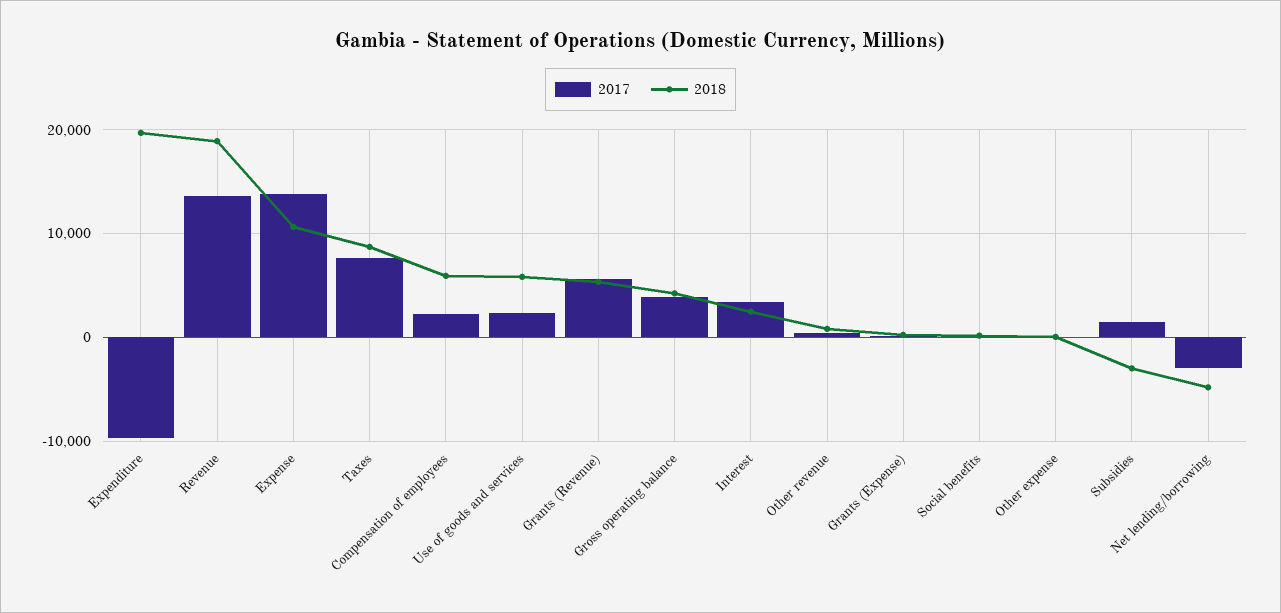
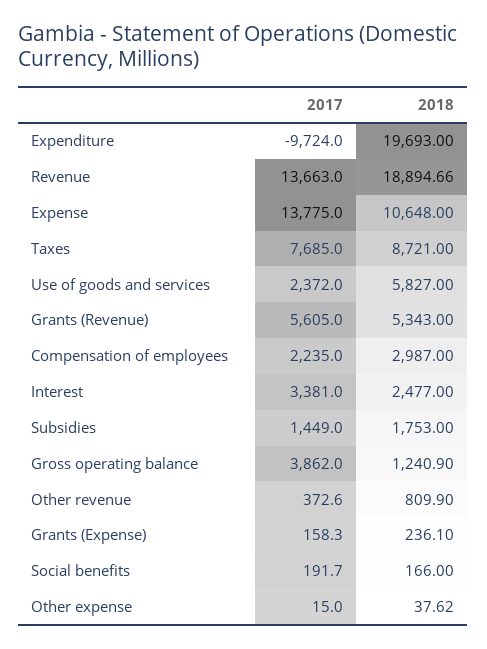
  {
    "2017": {
      "Expenditure": -9724,
      "Revenue": 13663,
      "Expense": 13775,
      "Taxes": 7685,
      "Compensation of employees": 2235,
      "Use of goods and services": 2372,
      "Grants (Revenue)": 5605,
      "Gross operating balance": 3862,
      "Interest": 3381,
      "Other revenue": 372.6,
      "Grants (Expense)": 158.3,
      "Social benefits": 191.7,
      "Other expense": 15,
-     "Subsidies": 1449,
+     "Subsidies": 1449
-     "Net lending/borrowing": -3000
    },
    "2018": {
      "Expenditure": 19693,
      "Revenue": 18894.66,
      "Expense": 10648,
      "Taxes": 8721,
-     "Compensation of employees": 6000,
+     "Compensation of employees": 2987,
      "Use of goods and services": 5827,
      "Grants (Revenue)": 5343,
-     "Gross operating balance": 4000,
+     "Gross operating balance": 1240.9,
      "Interest": 2477,
      "Other revenue": 809.9,
      "Grants (Expense)": 236.1,
      "Social benefits": 166,
      "Other expense": 37.62,
-     "Subsidies": -3000,
+     "Subsidies": 1753
-     "Net lending/borrowing": -5000
    }
  }

